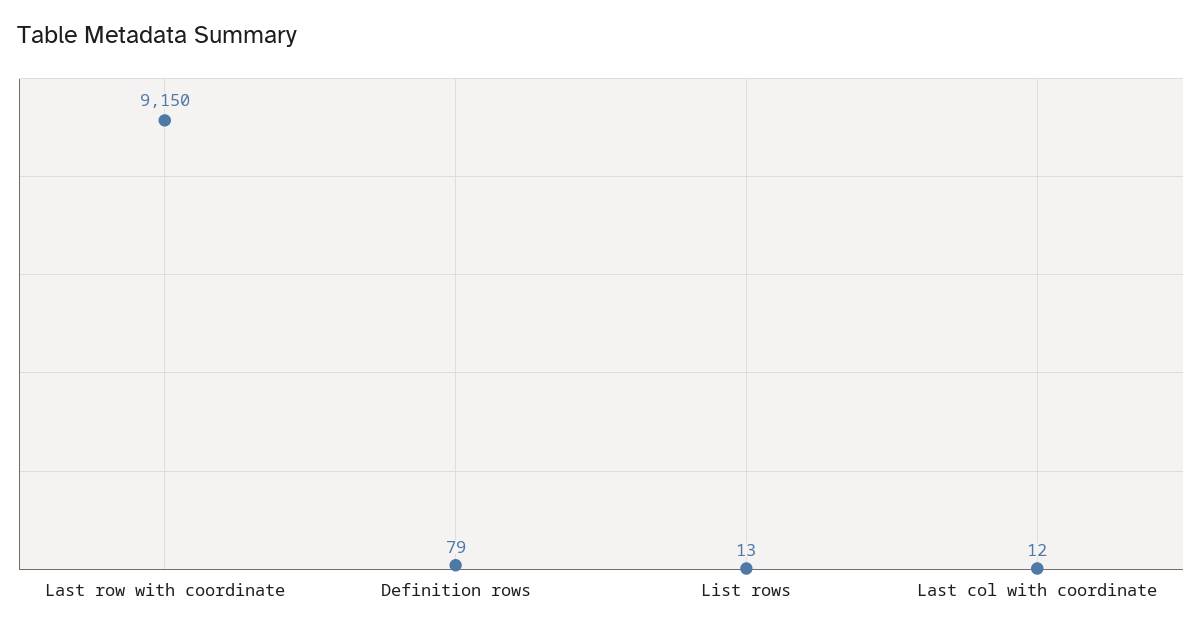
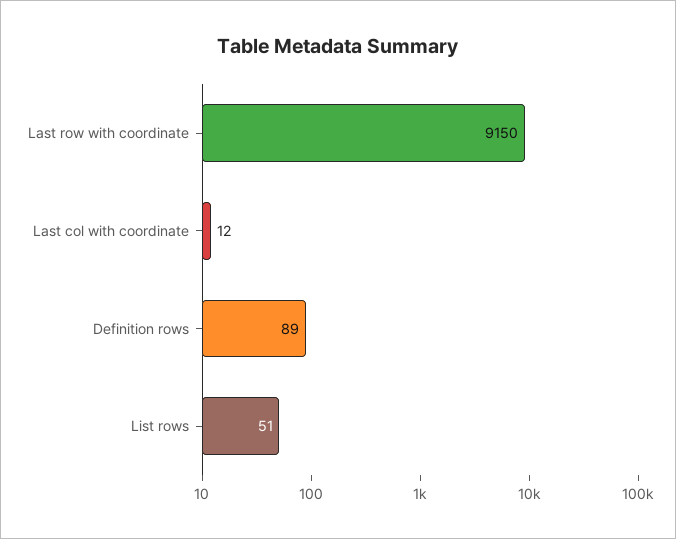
  {
    "Last row with coordinate": 9150,
-   "Definition rows": 79,
+   "Definition rows": 89,
-   "List rows": 13,
+   "List rows": 51,
    "Last col with coordinate": 12
  }

